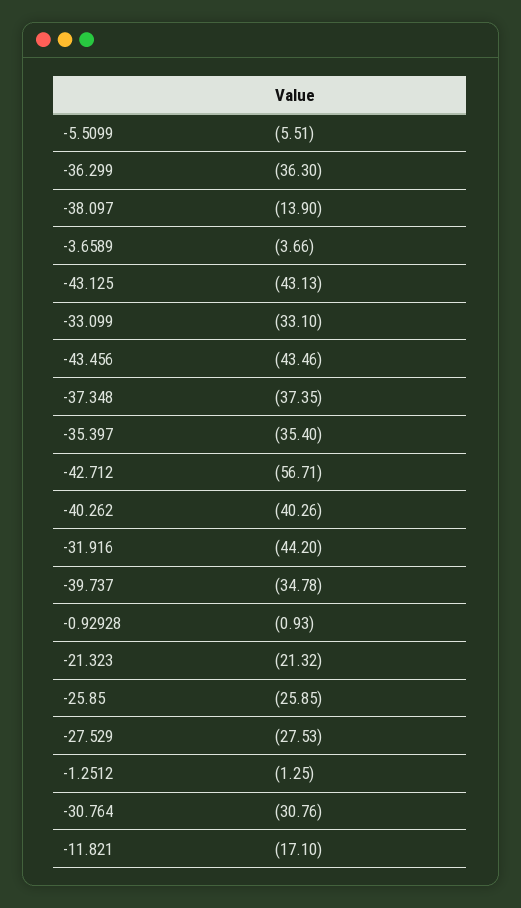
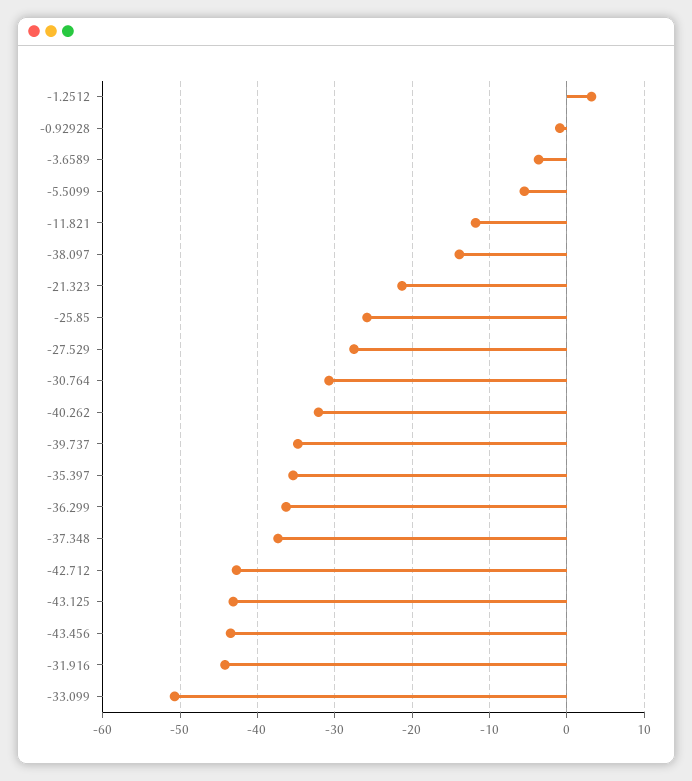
  {
    "-5.5099": -5.51,
    "-36.299": -36.3,
    "-38.097": -13.9,
    "-3.6589": -3.66,
    "-43.125": -43.13,
-   "-33.099": -33.1,
+   "-33.099": -51,
    "-43.456": -43.46,
    "-37.348": -37.35,
    "-35.397": -35.4,
-   "-42.712": -56.71,
+   "-42.712": -43,
-   "-40.262": -40.26,
+   "-40.262": -32,
    "-31.916": -44.2,
    "-39.737": -34.78,
    "-0.92928": -0.93,
    "-21.323": -21.32,
    "-25.85": -25.85,
    "-27.529": -27.53,
-   "-1.2512": -1.25,
+   "-1.2512": 3,
    "-30.764": -30.76,
-   "-11.821": -17.1
+   "-11.821": -12
  }

